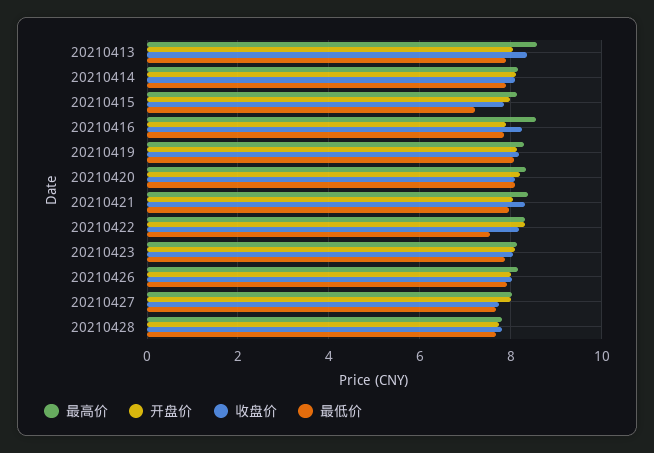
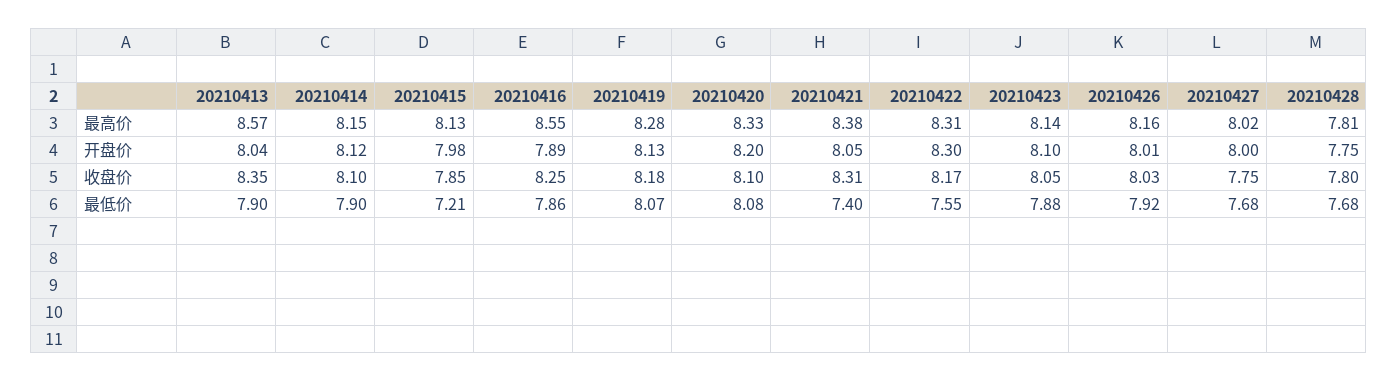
  {
    "最高价": {
      "20210413": 8.57,
      "20210414": 8.15,
      "20210415": 8.13,
      "20210416": 8.55,
      "20210419": 8.28,
      "20210420": 8.33,
      "20210421": 8.38,
      "20210422": 8.31,
      "20210423": 8.14,
      "20210426": 8.16,
      "20210427": 8.02,
      "20210428": 7.81
    },
    "开盘价": {
      "20210413": 8.04,
      "20210414": 8.12,
      "20210415": 7.98,
      "20210416": 7.89,
      "20210419": 8.13,
      "20210420": 8.2,
      "20210421": 8.05,
      "20210422": 8.3,
      "20210423": 8.1,
      "20210426": 8.01,
      "20210427": 8,
      "20210428": 7.75
    },
    "收盘价": {
      "20210413": 8.35,
      "20210414": 8.1,
      "20210415": 7.85,
      "20210416": 8.25,
      "20210419": 8.18,
      "20210420": 8.1,
      "20210421": 8.31,
      "20210422": 8.17,
      "20210423": 8.05,
      "20210426": 8.03,
      "20210427": 7.75,
      "20210428": 7.8
    },
    "最低价": {
      "20210413": 7.9,
      "20210414": 7.9,
      "20210415": 7.21,
      "20210416": 7.86,
      "20210419": 8.07,
      "20210420": 8.08,
-     "20210421": 8,
+     "20210421": 7.4,
      "20210422": 7.55,
      "20210423": 7.88,
      "20210426": 7.92,
      "20210427": 7.68,
      "20210428": 7.68
    }
  }

